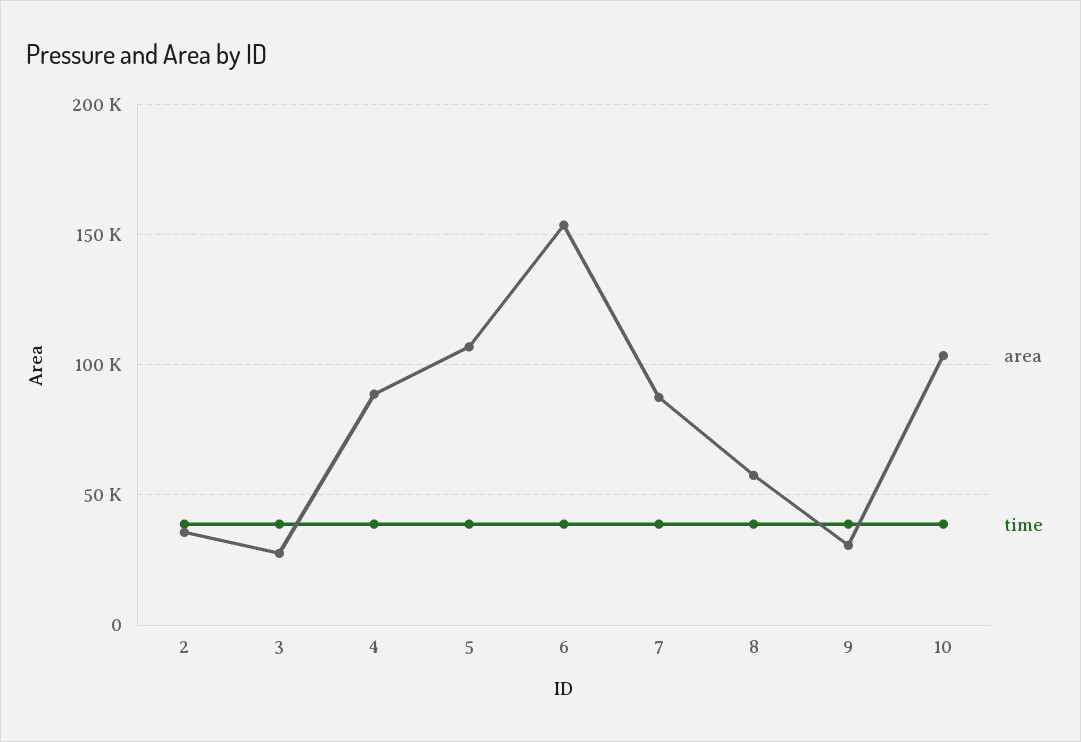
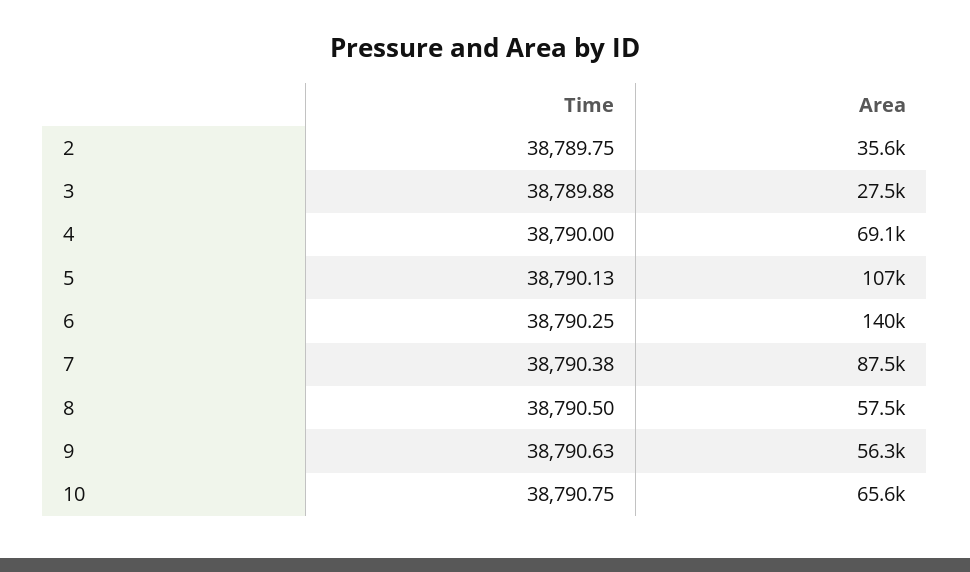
  {
    "area": {
      "2": 35600,
      "3": 27500,
-     "4": 90000,
+     "4": 69100,
      "5": 107000,
-     "6": 155000,
+     "6": 140000,
      "7": 87500,
      "8": 57500,
-     "9": 30000,
+     "9": 56300,
-     "10": 105000
+     "10": 65600
    },
    "time": {
      "2": 38789.75,
      "3": 38789.88,
      "4": 38790,
      "5": 38790.13,
      "6": 38790.25,
      "7": 38790.38,
      "8": 38790.5,
      "9": 38790.63,
      "10": 38790.75
    }
  }

